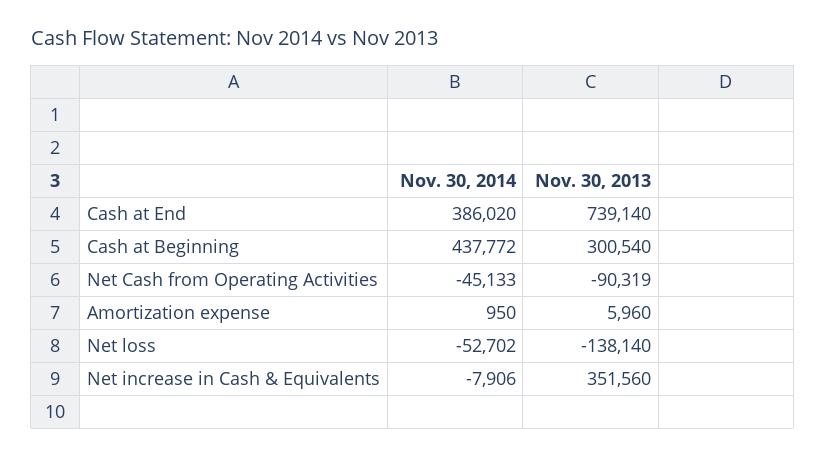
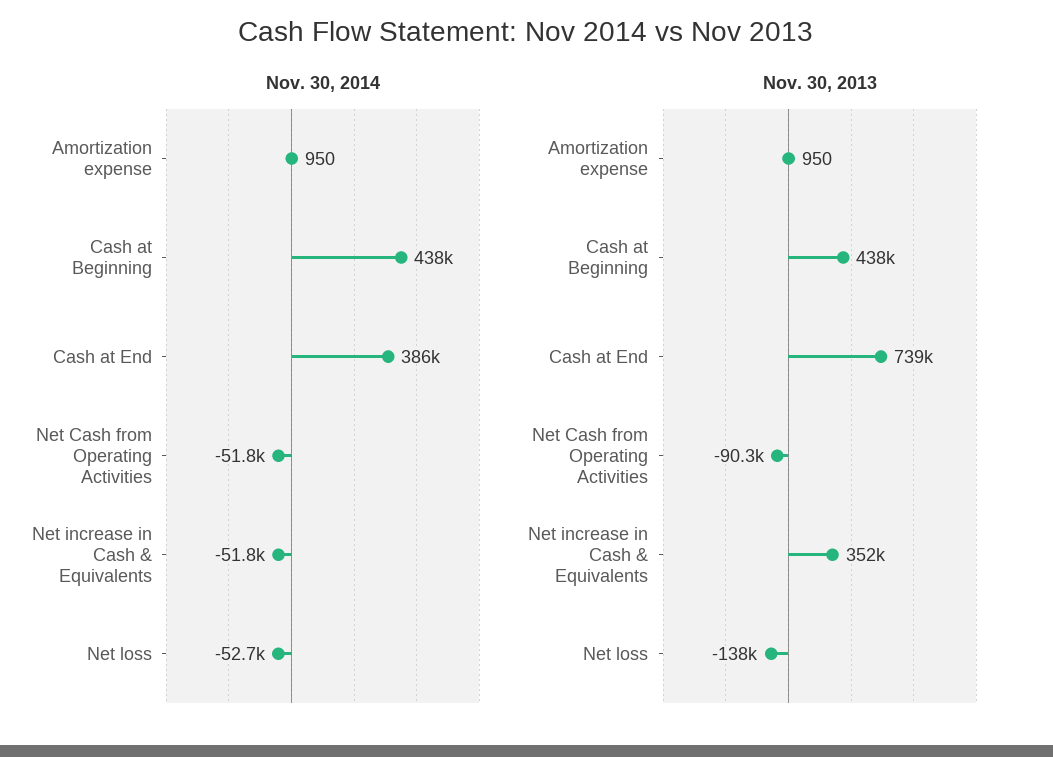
  {
    "Nov. 30, 2014": {
      "Cash at End": 386020,
      "Cash at Beginning": 437772,
-     "Net Cash from Operating Activities": -45133,
+     "Net Cash from Operating Activities": -51800,
      "Amortization expense": 950,
      "Net loss": -52702,
-     "Net increase in Cash & Equivalents": -7906
+     "Net increase in Cash & Equivalents": -51800
    },
    "Nov. 30, 2013": {
      "Cash at End": 739140,
-     "Cash at Beginning": 300540,
+     "Cash at Beginning": 438000,
      "Net Cash from Operating Activities": -90319,
-     "Amortization expense": 5960,
+     "Amortization expense": 950,
      "Net loss": -138140,
      "Net increase in Cash & Equivalents": 351560
    }
  }

